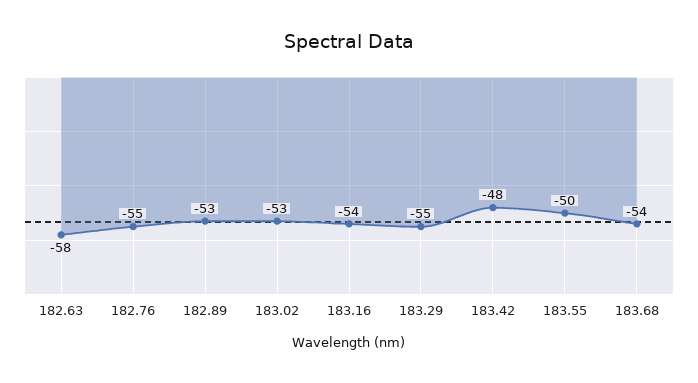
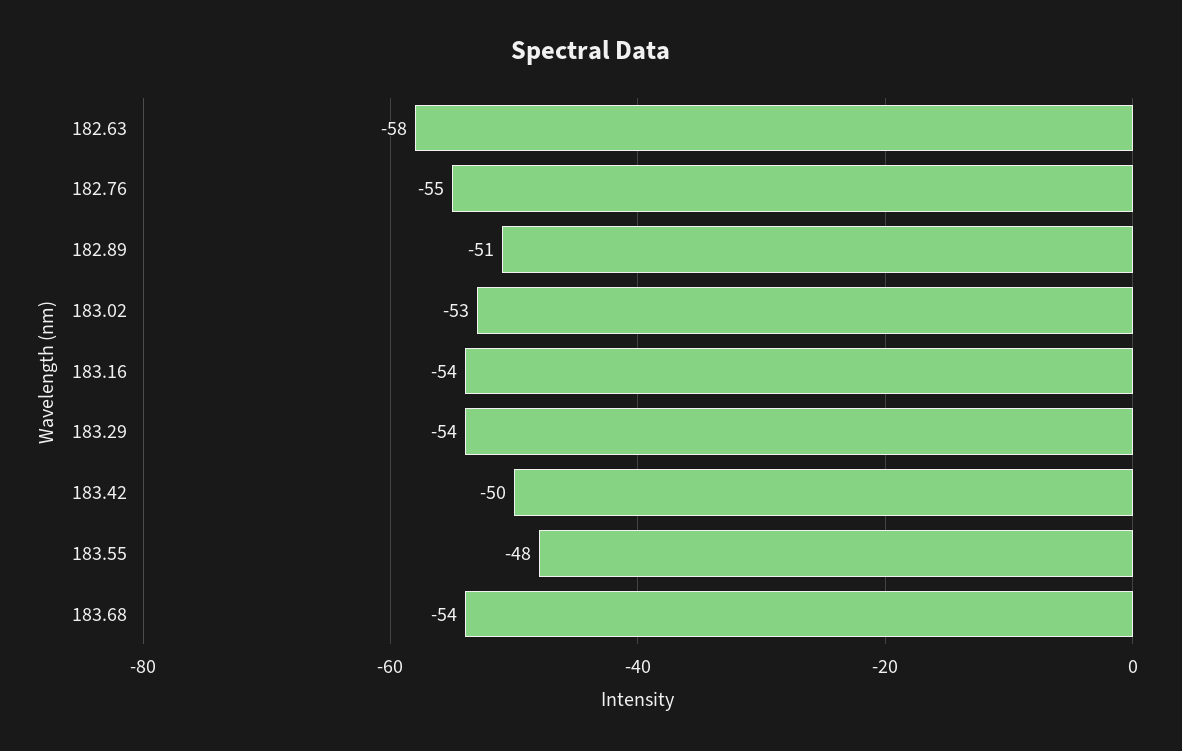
  {
    "182.63": -58,
    "182.76": -55,
-   "182.89": -53,
+   "182.89": -51,
    "183.02": -53,
    "183.16": -54,
-   "183.29": -55,
+   "183.29": -54,
-   "183.42": -48,
+   "183.42": -50,
-   "183.55": -50,
+   "183.55": -48,
    "183.68": -54
  }

